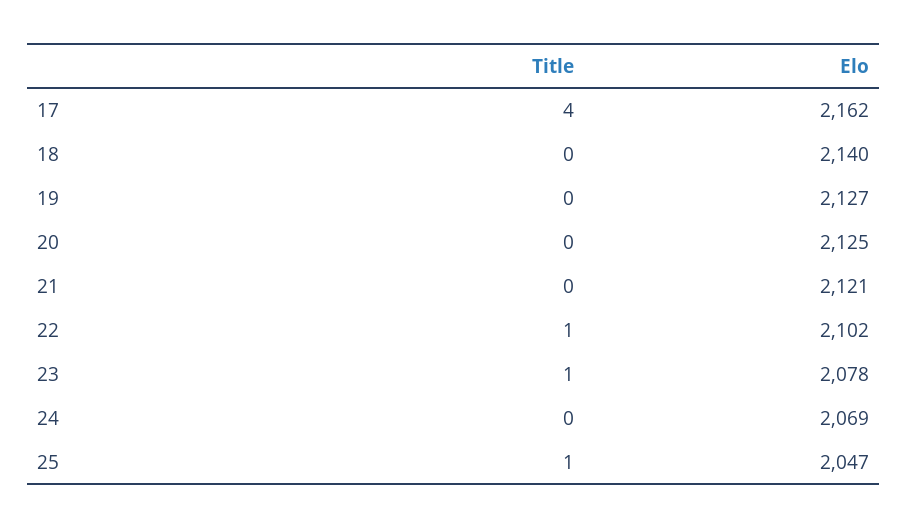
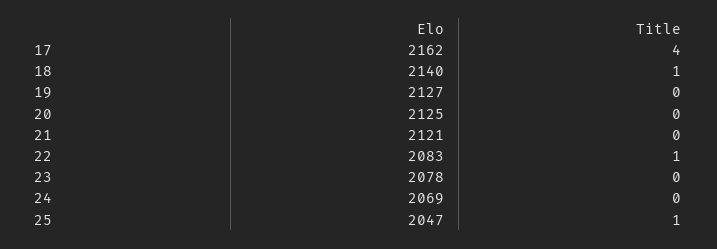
  {
    "Title": {
      "17": 4,
-     "18": 0,
+     "18": 1,
      "19": 0,
      "20": 0,
      "21": 0,
      "22": 1,
-     "23": 1,
+     "23": 0,
      "24": 0,
      "25": 1
    },
    "Elo": {
      "17": 2162,
      "18": 2140,
      "19": 2127,
      "20": 2125,
      "21": 2121,
-     "22": 2102,
+     "22": 2083,
      "23": 2078,
      "24": 2069,
      "25": 2047
    }
  }

